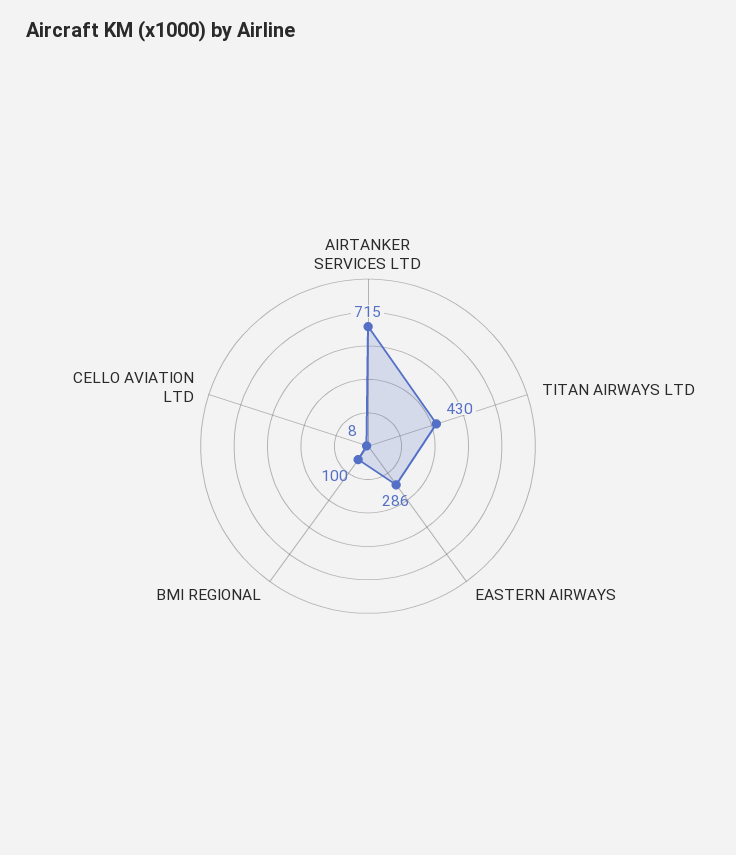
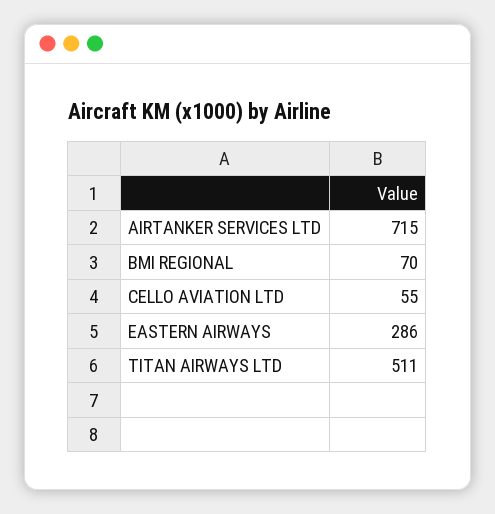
  {
    "AIRTANKER SERVICES LTD": 715,
-   "TITAN AIRWAYS LTD": 430,
+   "TITAN AIRWAYS LTD": 511,
    "EASTERN AIRWAYS": 286,
-   "BMI REGIONAL": 100,
+   "BMI REGIONAL": 70,
-   "CELLO AVIATION LTD": 8
+   "CELLO AVIATION LTD": 55
  }

